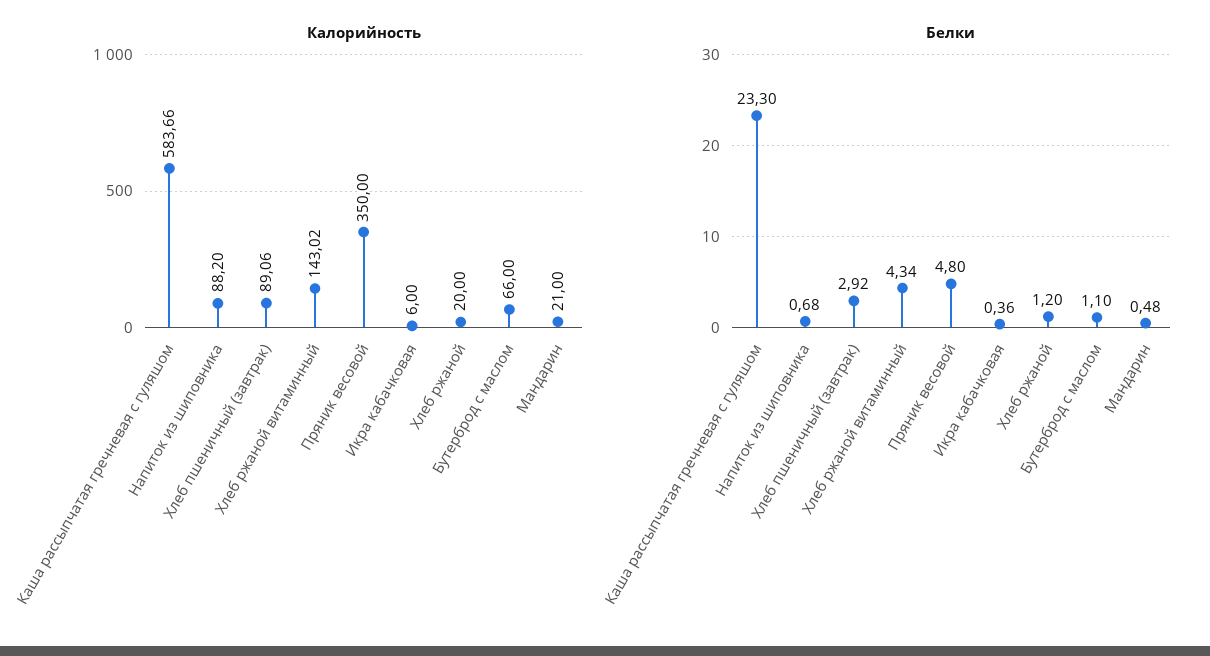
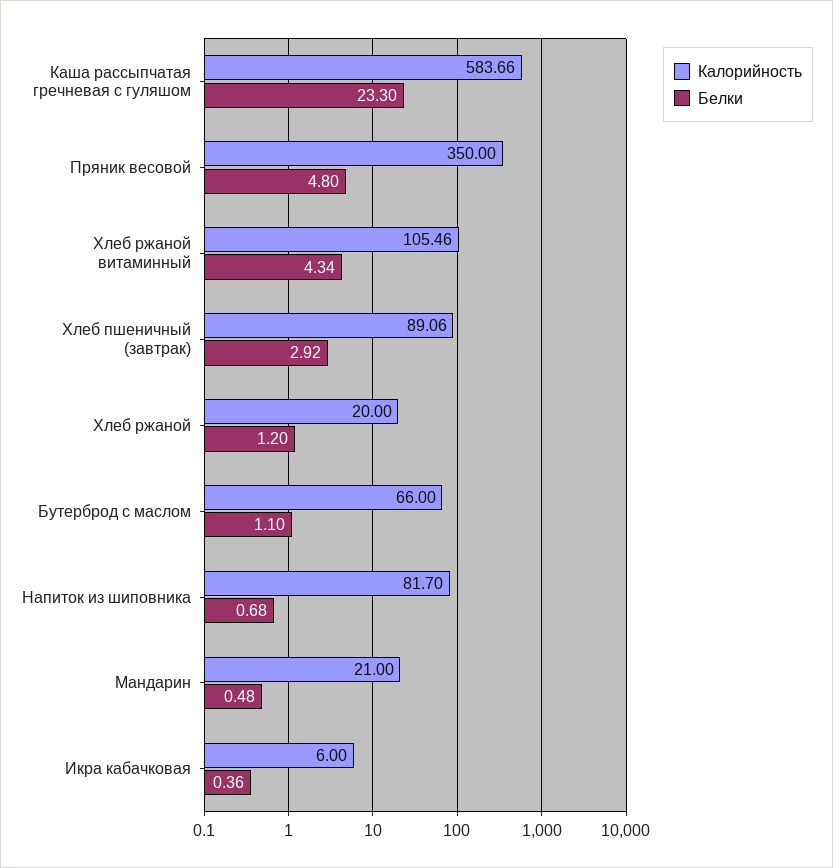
  {
    "Калорийность": {
      "Каша рассыпчатая гречневая с гуляшом": 583.66,
-     "Напиток из шиповника": 88.2,
+     "Напиток из шиповника": 81.7,
      "Хлеб пшеничный (завтрак)": 89.06,
-     "Хлеб ржаной витаминный": 143.02,
+     "Хлеб ржаной витаминный": 105.46,
      "Пряник весовой": 350,
      "Икра кабачковая": 6,
      "Хлеб ржаной": 20,
      "Бутерброд с маслом": 66,
      "Мандарин": 21
    },
    "Белки": {
      "Каша рассыпчатая гречневая с гуляшом": 23.3,
      "Напиток из шиповника": 0.68,
      "Хлеб пшеничный (завтрак)": 2.92,
      "Хлеб ржаной витаминный": 4.34,
      "Пряник весовой": 4.8,
      "Икра кабачковая": 0.36,
      "Хлеб ржаной": 1.2,
      "Бутерброд с маслом": 1.1,
      "Мандарин": 0.48
    }
  }

